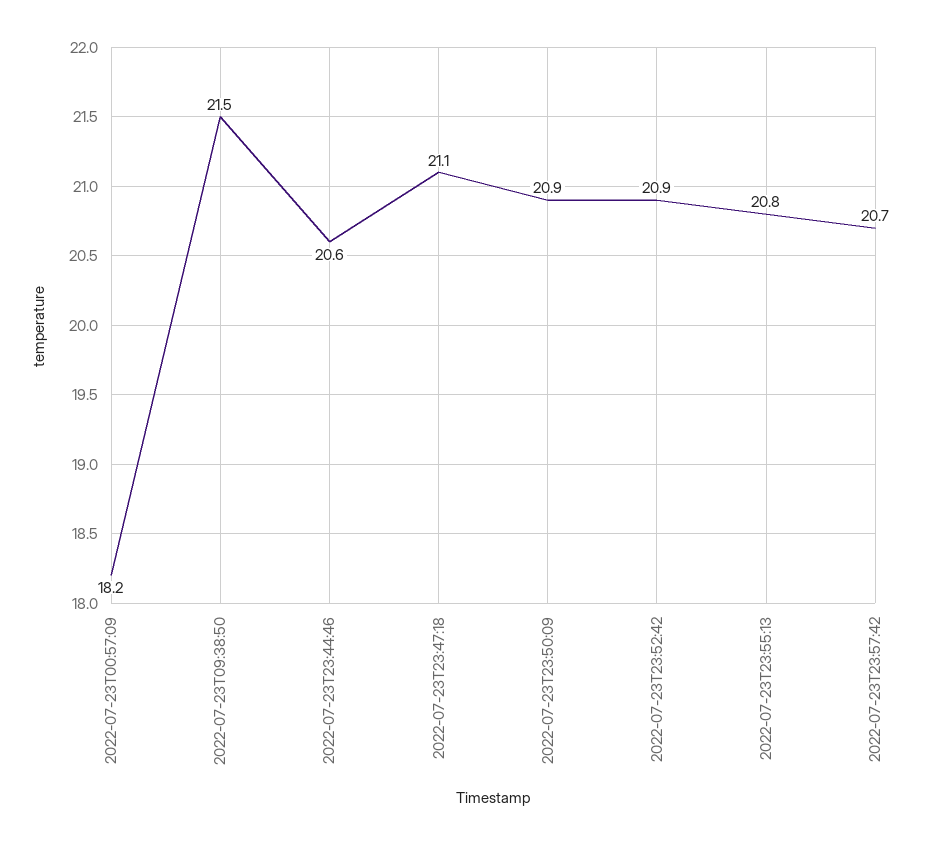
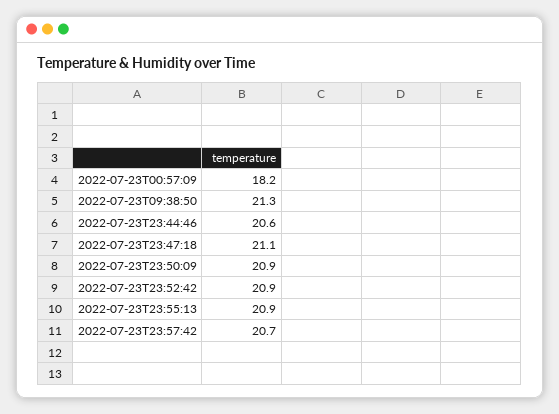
  {
    "2022-07-23T00:57:09": 18.2,
-   "2022-07-23T09:38:50": 21.5,
+   "2022-07-23T09:38:50": 21.3,
    "2022-07-23T23:44:46": 20.6,
    "2022-07-23T23:47:18": 21.1,
    "2022-07-23T23:50:09": 20.9,
    "2022-07-23T23:52:42": 20.9,
-   "2022-07-23T23:55:13": 20.8,
+   "2022-07-23T23:55:13": 20.9,
    "2022-07-23T23:57:42": 20.7
  }

